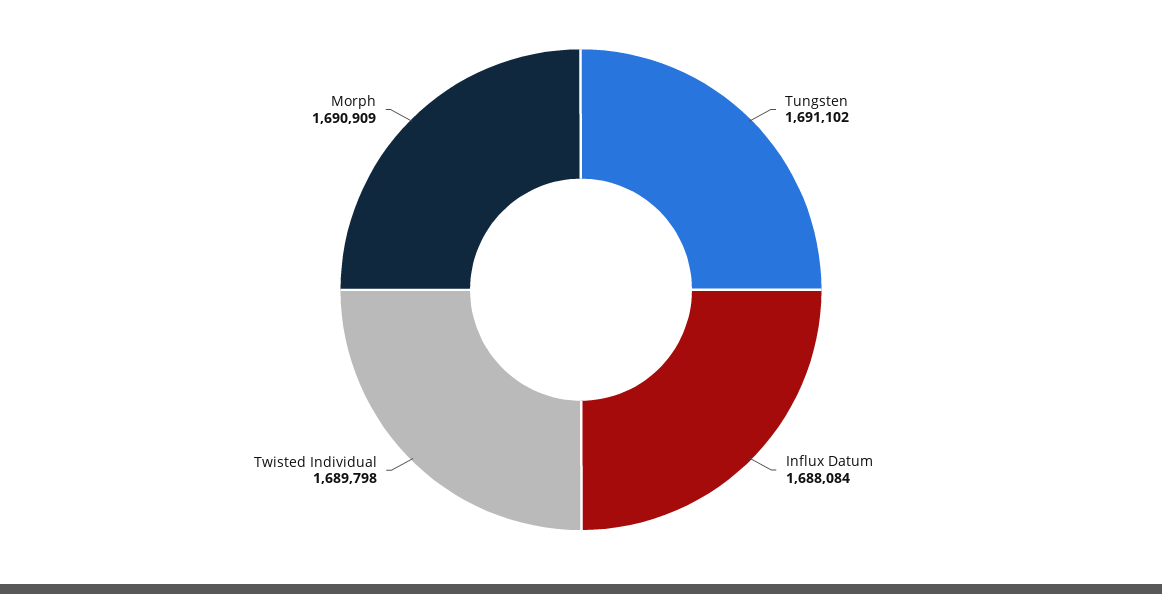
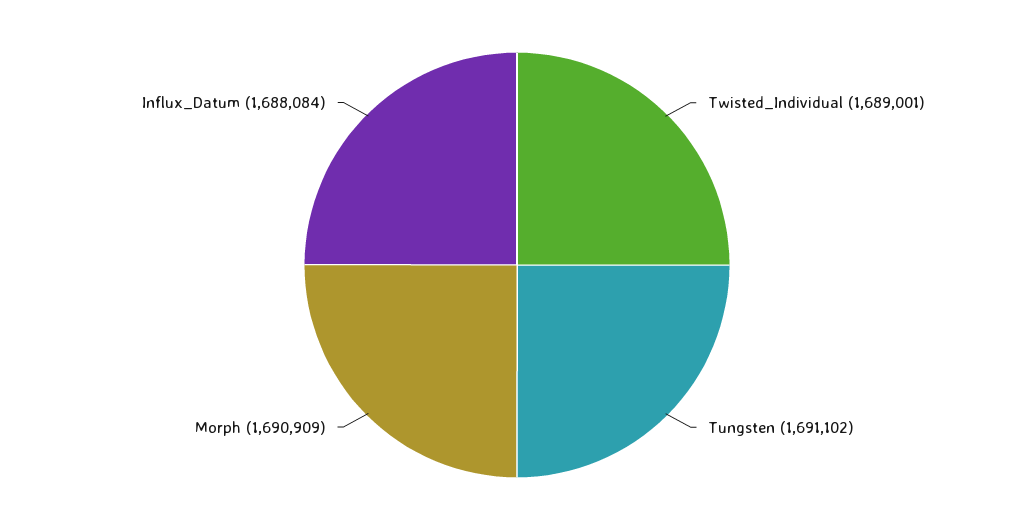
  {
    "Tungsten": 1691102,
    "Influx Datum": 1688084,
-   "Twisted Individual": 1689798,
+   "Twisted Individual": 1689001,
    "Morph": 1690909
  }

